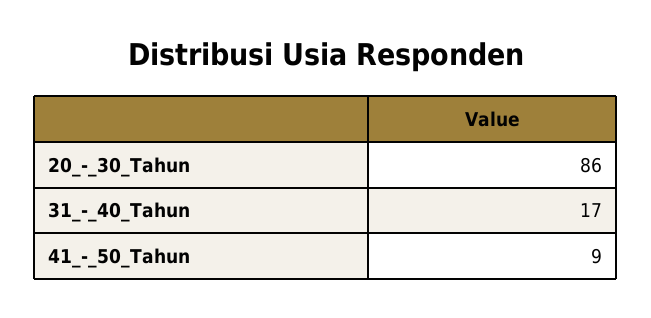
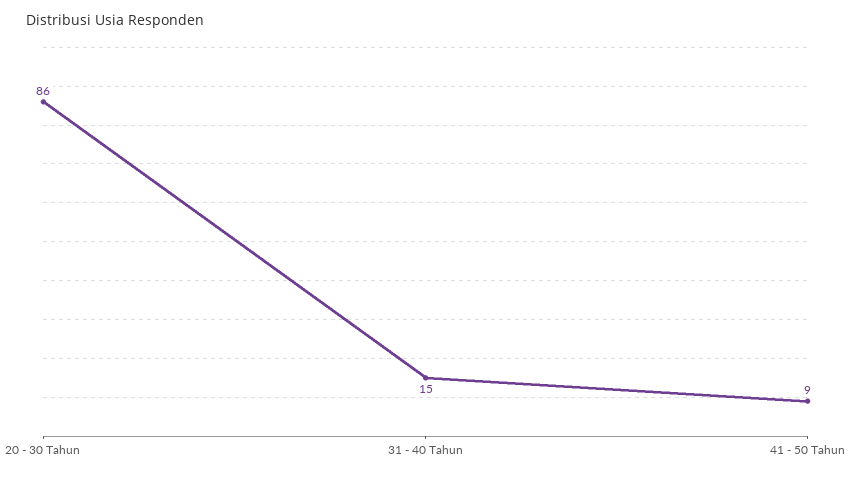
  {
    "20_-_30_Tahun": 86,
-   "31_-_40_Tahun": 17,
+   "31_-_40_Tahun": 15,
    "41_-_50_Tahun": 9
  }

